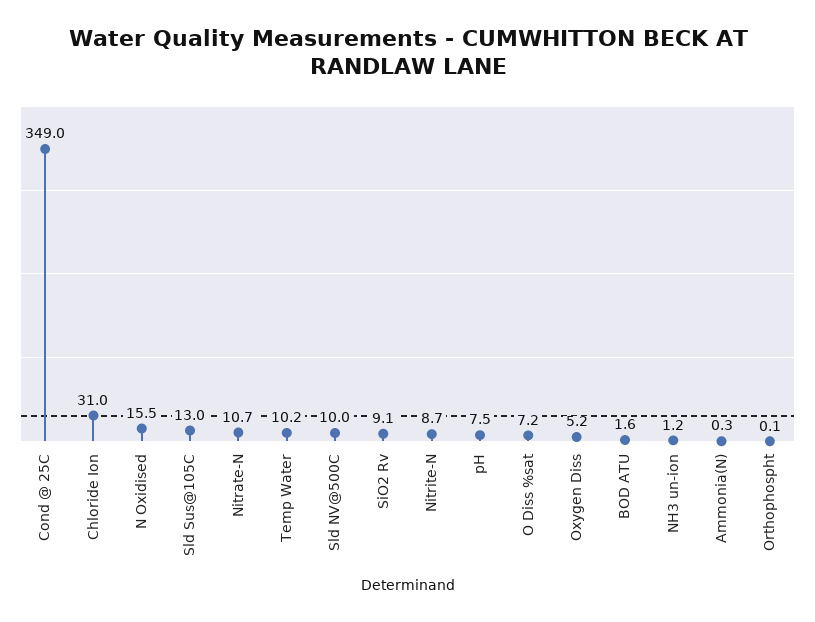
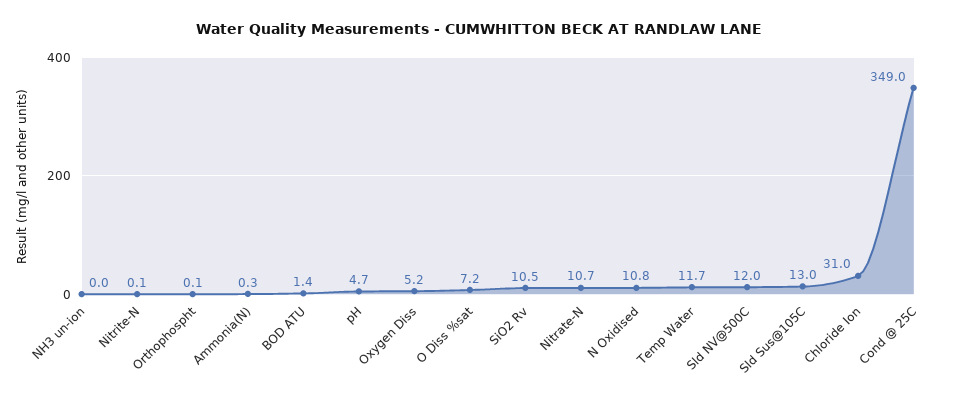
  {
    "Cond @ 25C": 349,
    "Chloride Ion": 31,
-   "N Oxidised": 15.5,
+   "N Oxidised": 10.8,
    "Sld Sus@105C": 13,
    "Nitrate-N": 10.7,
-   "Temp Water": 10.2,
+   "Temp Water": 11.7,
-   "Sld NV@500C": 10,
+   "Sld NV@500C": 12,
-   "SiO2 Rv": 9.1,
+   "SiO2 Rv": 10.5,
-   "Nitrite-N": 8.7,
+   "Nitrite-N": 0.1,
-   "pH": 7.5,
+   "pH": 4.7,
    "O Diss %sat": 7.2,
    "Oxygen Diss": 5.2,
-   "BOD ATU": 1.6,
+   "BOD ATU": 1.4,
-   "NH3 un-ion": 1.2,
+   "NH3 un-ion": 0,
    "Ammonia(N)": 0.3,
    "Orthophospht": 0.1
  }

